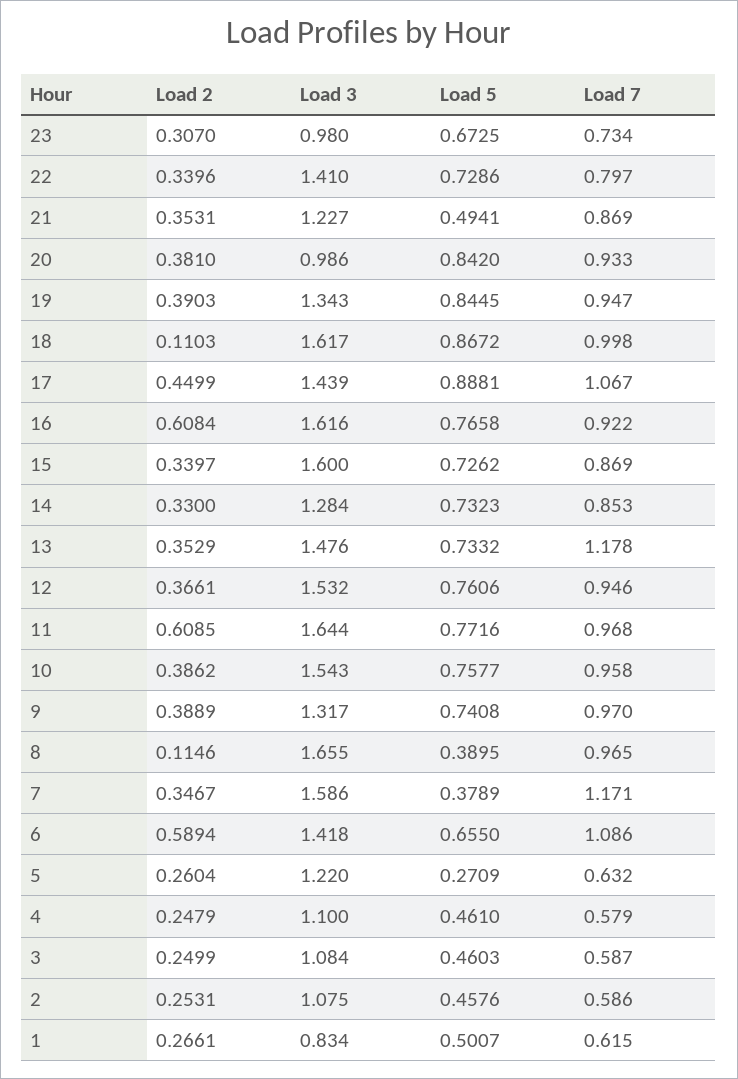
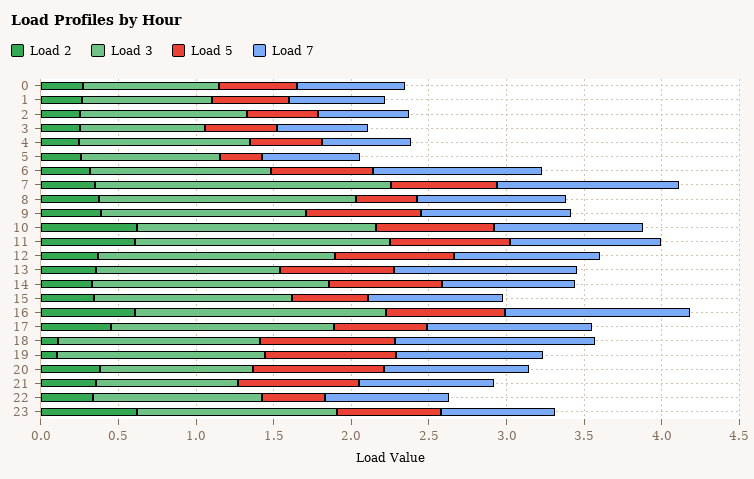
  {
    "Load 2": {
-     "23": 0.307,
+     "23": 0.6,
      "22": 0.3396,
      "21": 0.3531,
      "20": 0.381,
-     "19": 0.3903,
+     "19": 0.1,
      "18": 0.1103,
      "17": 0.4499,
      "16": 0.6084,
      "15": 0.3397,
      "14": 0.33,
      "13": 0.3529,
      "12": 0.3661,
      "11": 0.6085,
-     "10": 0.3862,
+     "10": 0.6,
      "9": 0.3889,
-     "8": 0.1146,
+     "8": 0.4,
      "7": 0.3467,
-     "6": 0.5894,
+     "6": 0.3,
      "5": 0.2604,
      "4": 0.2479,
      "3": 0.2499,
      "2": 0.2531,
-     "1": 0.2661
+     "1": 0.2661,
+     "0": 0.3
    },
    "Load 3": {
-     "23": 0.98,
+     "23": 1.3,
-     "22": 1.41,
+     "22": 1.1,
-     "21": 1.227,
+     "21": 0.9,
      "20": 0.986,
      "19": 1.343,
-     "18": 1.617,
+     "18": 1.3,
      "17": 1.439,
      "16": 1.616,
-     "15": 1.6,
+     "15": 1.3,
-     "14": 1.284,
+     "14": 1.5,
-     "13": 1.476,
+     "13": 1.2,
      "12": 1.532,
      "11": 1.644,
      "10": 1.543,
      "9": 1.317,
      "8": 1.655,
-     "7": 1.586,
+     "7": 1.9,
-     "6": 1.418,
+     "6": 1.2,
-     "5": 1.22,
+     "5": 0.9,
      "4": 1.1,
-     "3": 1.084,
+     "3": 0.8,
      "2": 1.075,
-     "1": 0.834
+     "1": 0.834,
+     "0": 0.9
    },
    "Load 5": {
      "23": 0.6725,
-     "22": 0.7286,
+     "22": 0.4,
-     "21": 0.4941,
+     "21": 0.8,
      "20": 0.842,
      "19": 0.8445,
      "18": 0.8672,
-     "17": 0.8881,
+     "17": 0.6,
      "16": 0.7658,
-     "15": 0.7262,
+     "15": 0.5,
      "14": 0.7323,
      "13": 0.7332,
      "12": 0.7606,
      "11": 0.7716,
      "10": 0.7577,
      "9": 0.7408,
      "8": 0.3895,
-     "7": 0.3789,
+     "7": 0.7,
      "6": 0.655,
      "5": 0.2709,
      "4": 0.461,
      "3": 0.4603,
      "2": 0.4576,
-     "1": 0.5007
+     "1": 0.5007,
+     "0": 0.5
    },
    "Load 7": {
      "23": 0.734,
      "22": 0.797,
      "21": 0.869,
      "20": 0.933,
      "19": 0.947,
-     "18": 0.998,
+     "18": 1.3,
      "17": 1.067,
-     "16": 0.922,
+     "16": 1.2,
      "15": 0.869,
      "14": 0.853,
      "13": 1.178,
      "12": 0.946,
      "11": 0.968,
      "10": 0.958,
      "9": 0.97,
      "8": 0.965,
      "7": 1.171,
      "6": 1.086,
      "5": 0.632,
      "4": 0.579,
      "3": 0.587,
      "2": 0.586,
-     "1": 0.615
+     "1": 0.615,
+     "0": 0.7
    }
  }

